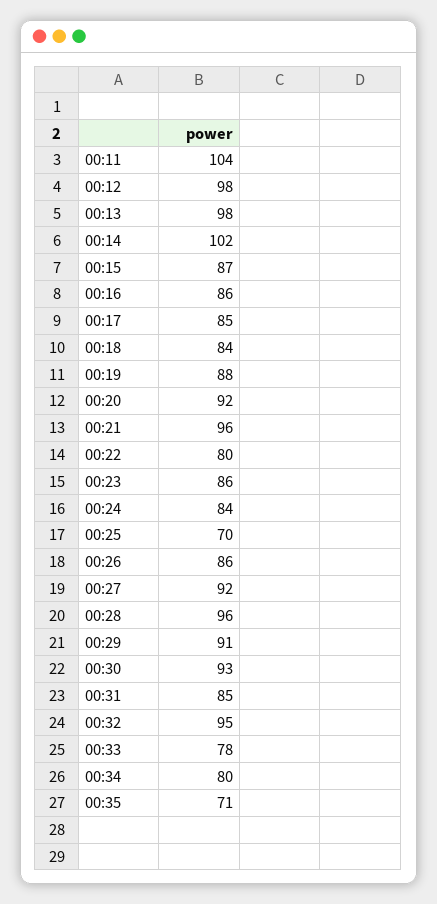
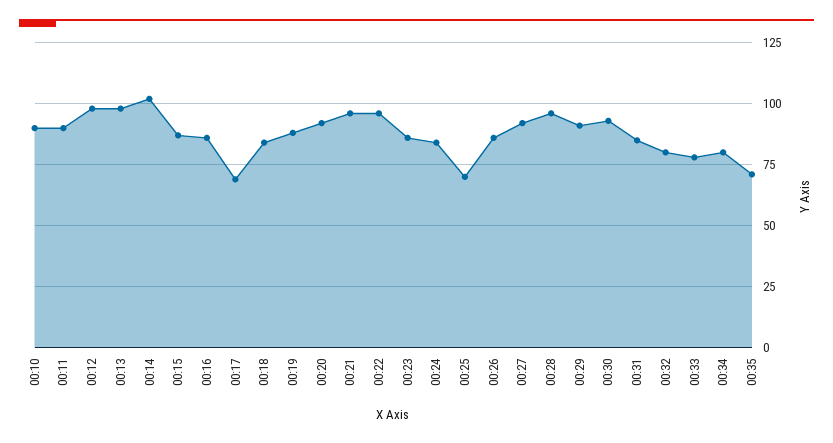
  {
-   "00:11": 104,
+   "00:11": 90,
    "00:12": 98,
    "00:13": 98,
    "00:14": 102,
    "00:15": 87,
    "00:16": 86,
-   "00:17": 85,
+   "00:17": 70,
    "00:18": 84,
    "00:19": 88,
    "00:20": 92,
    "00:21": 96,
-   "00:22": 80,
+   "00:22": 95,
    "00:23": 86,
    "00:24": 84,
    "00:25": 70,
    "00:26": 86,
    "00:27": 92,
    "00:28": 96,
    "00:29": 91,
    "00:30": 93,
    "00:31": 85,
-   "00:32": 95,
+   "00:32": 80,
    "00:33": 78,
    "00:34": 80,
-   "00:35": 71
+   "00:35": 71,
+   "00:10": 90
  }

